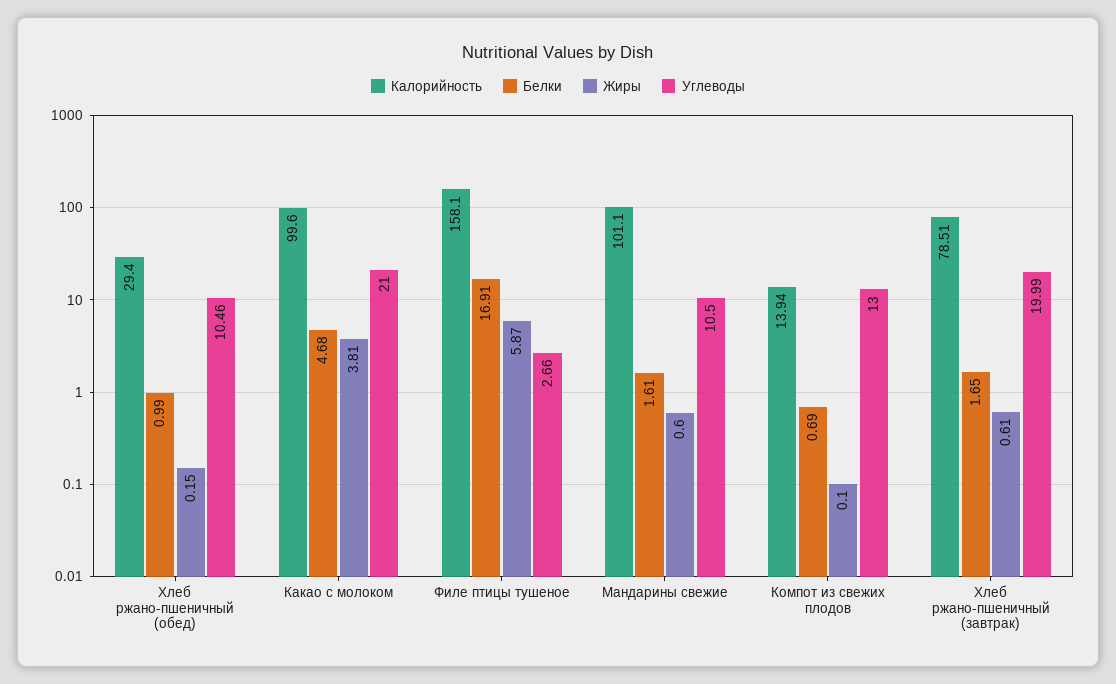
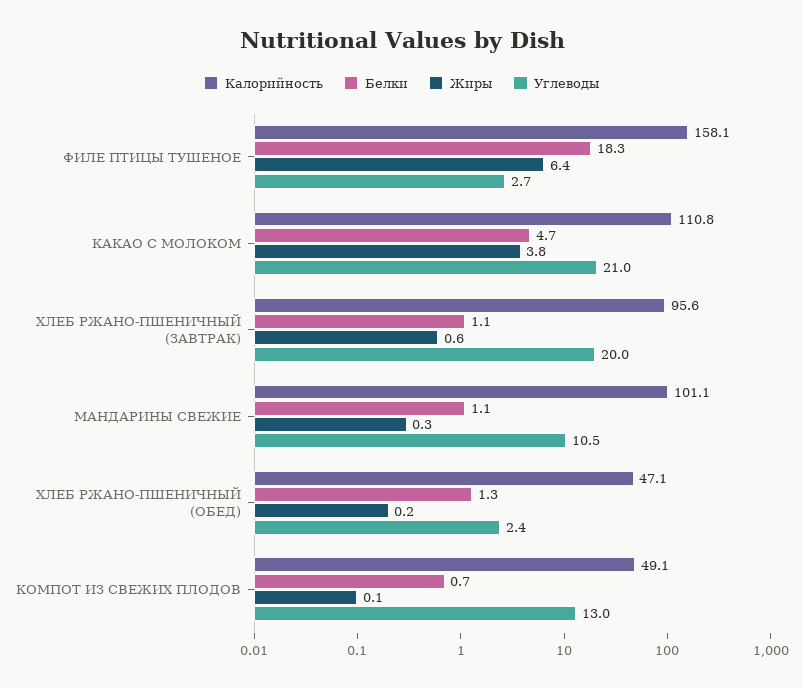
  {
    "Калорийность": {
-     "Хлеб ржано-пшеничный (обед)": 29.4,
+     "Хлеб ржано-пшеничный (обед)": 47.1,
-     "Какао с молоком": 99.6,
+     "Какао с молоком": 110.8,
      "Филе птицы тушеное": 158.1,
      "Мандарины свежие": 101.1,
-     "Компот из свежих плодов": 13.94,
+     "Компот из свежих плодов": 49.1,
-     "Хлеб ржано-пшеничный (завтрак)": 78.51
+     "Хлеб ржано-пшеничный (завтрак)": 95.6
    },
    "Белки": {
-     "Хлеб ржано-пшеничный (обед)": 0.99,
+     "Хлеб ржано-пшеничный (обед)": 1.3,
      "Какао с молоком": 4.68,
-     "Филе птицы тушеное": 16.91,
+     "Филе птицы тушеное": 18.3,
-     "Мандарины свежие": 1.61,
+     "Мандарины свежие": 1.1,
      "Компот из свежих плодов": 0.69,
-     "Хлеб ржано-пшеничный (завтрак)": 1.65
+     "Хлеб ржано-пшеничный (завтрак)": 1.1
    },
    "Жиры": {
      "Хлеб ржано-пшеничный (обед)": 0.15,
      "Какао с молоком": 3.81,
-     "Филе птицы тушеное": 5.87,
+     "Филе птицы тушеное": 6.4,
-     "Мандарины свежие": 0.6,
+     "Мандарины свежие": 0.3,
      "Компот из свежих плодов": 0.1,
      "Хлеб ржано-пшеничный (завтрак)": 0.61
    },
    "Углеводы": {
-     "Хлеб ржано-пшеничный (обед)": 10.46,
+     "Хлеб ржано-пшеничный (обед)": 2.4,
      "Какао с молоком": 21,
      "Филе птицы тушеное": 2.66,
      "Мандарины свежие": 10.5,
      "Компот из свежих плодов": 13,
      "Хлеб ржано-пшеничный (завтрак)": 19.99
    }
  }

